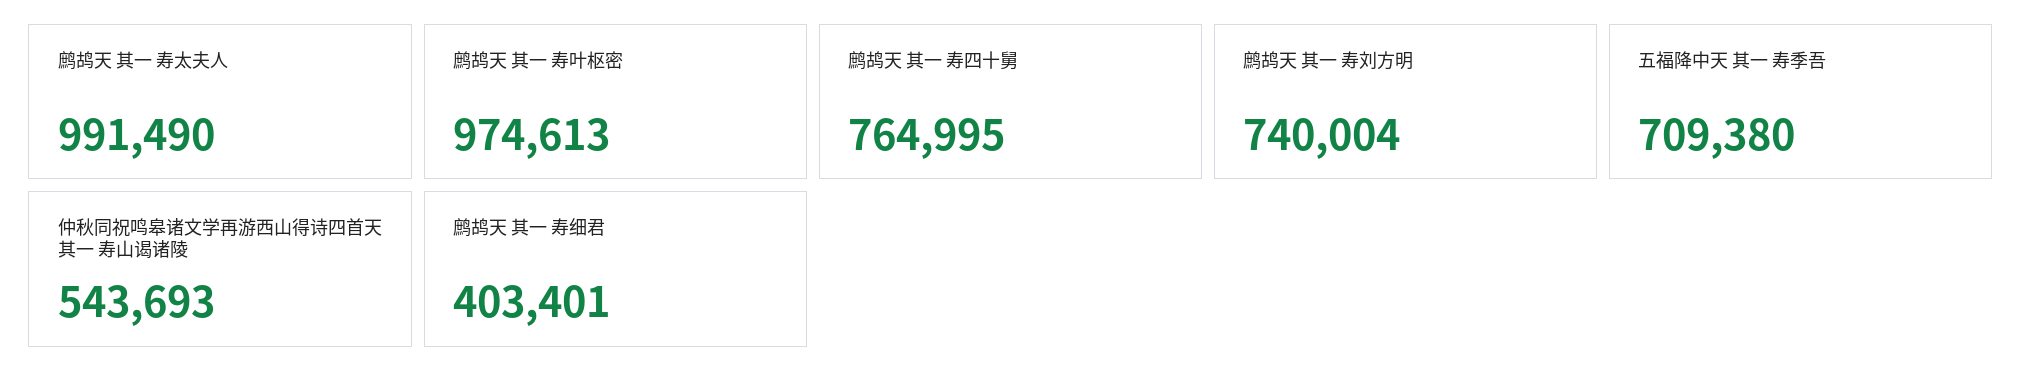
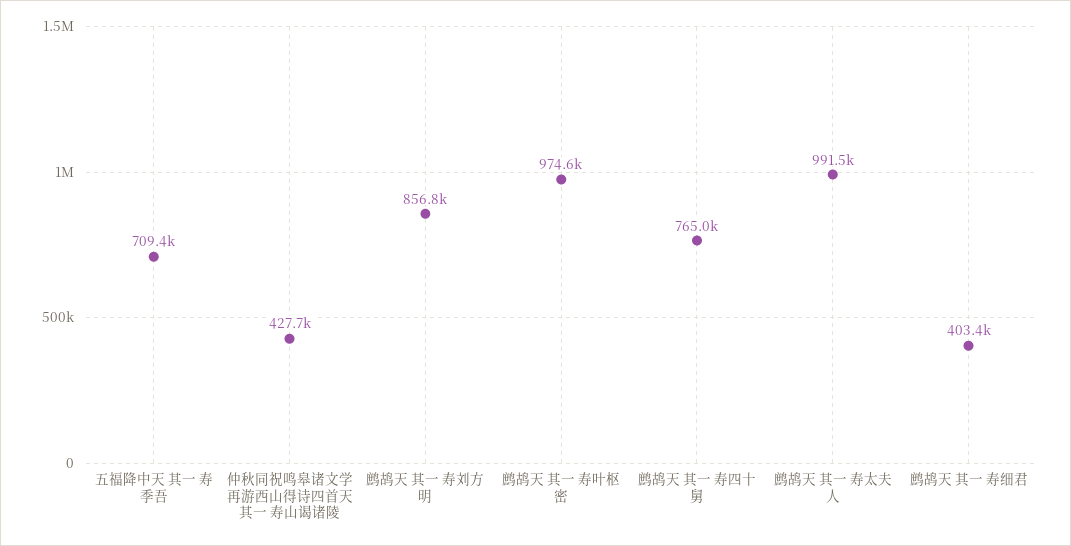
  {
    "鹧鸪天 其一 寿太夫人": 991490,
    "鹧鸪天 其一 寿叶枢密": 974613,
    "鹧鸪天 其一 寿四十舅": 764995,
-   "鹧鸪天 其一 寿刘方明": 740004,
+   "鹧鸪天 其一 寿刘方明": 856800,
    "五福降中天 其一 寿季吾": 709380,
-   "仲秋同祝鸣皋诸文学再游西山得诗四首天 其一 寿山谒诸陵": 543693,
+   "仲秋同祝鸣皋诸文学再游西山得诗四首天 其一 寿山谒诸陵": 427700,
    "鹧鸪天 其一 寿细君": 403401
  }

